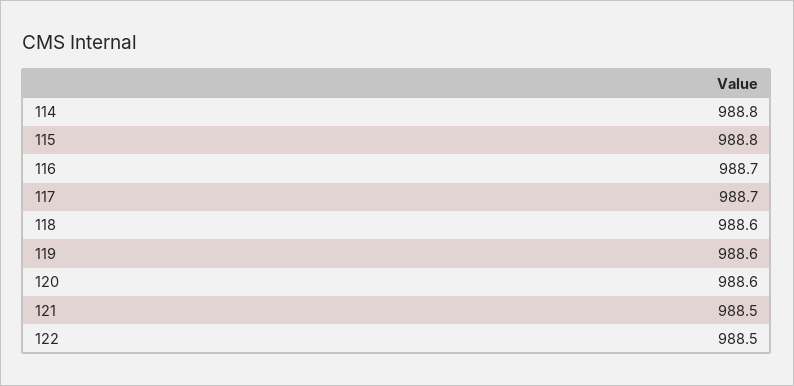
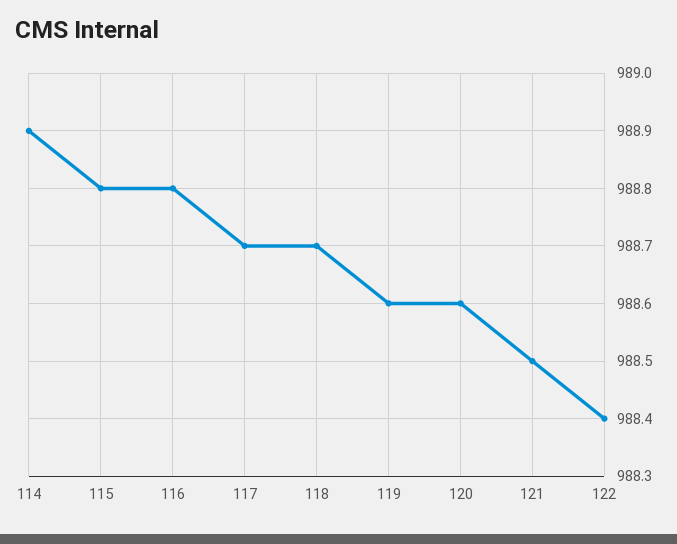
  {
-   "114": 988.8,
+   "114": 988.9,
    "115": 988.8,
-   "116": 988.7,
+   "116": 988.8,
    "117": 988.7,
-   "118": 988.6,
+   "118": 988.7,
    "119": 988.6,
    "120": 988.6,
    "121": 988.5,
-   "122": 988.5
+   "122": 988.4
  }

